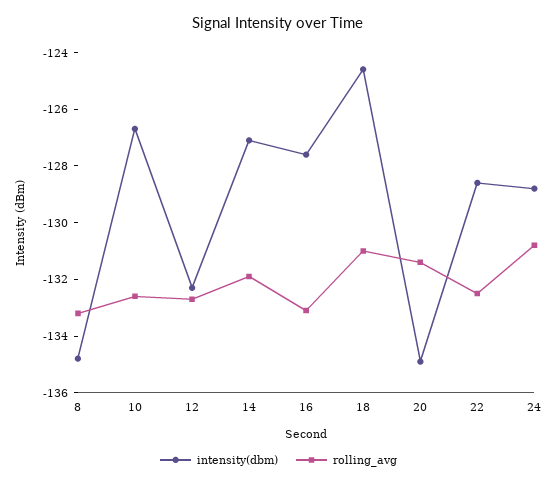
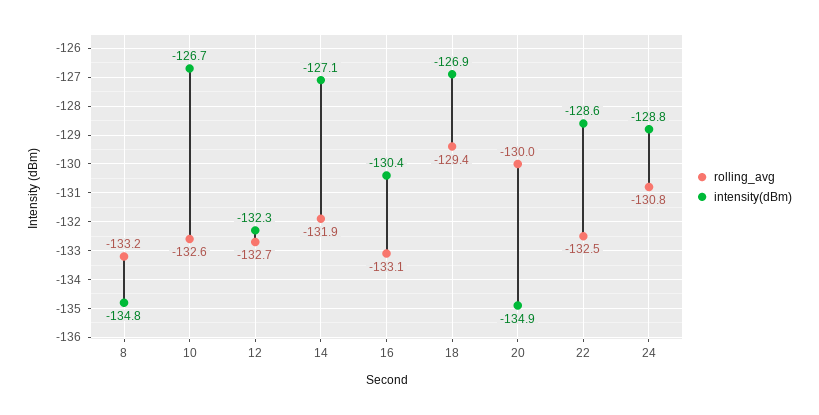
  {
    "intensity(dbm)": {
      "8": -134.8,
      "10": -126.7,
      "12": -132.3,
      "14": -127.1,
-     "16": -127.5,
+     "16": -130.4,
-     "18": -124.5,
+     "18": -126.9,
      "20": -134.9,
      "22": -128.6,
      "24": -128.8
    },
    "rolling_avg": {
      "8": -133.2,
      "10": -132.6,
      "12": -132.7,
      "14": -131.9,
      "16": -133.1,
-     "18": -131,
+     "18": -129.4,
-     "20": -131.5,
+     "20": -130,
      "22": -132.5,
      "24": -130.8
    }
  }

